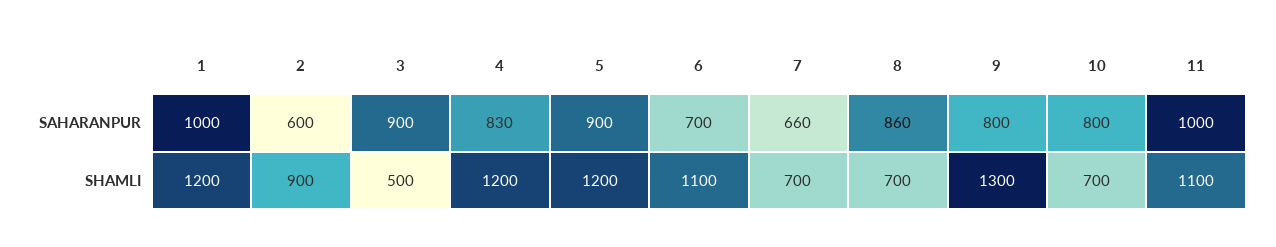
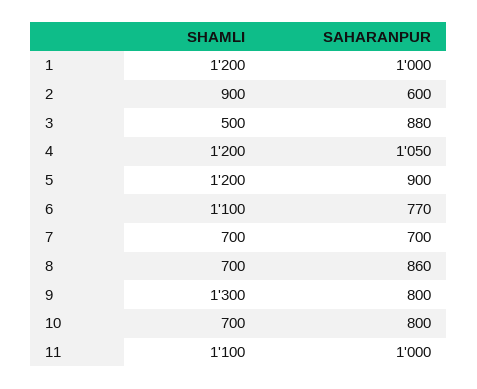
  {
    "1": {
      "SAHARANPUR": 1000,
      "SHAMLI": 1200
    },
    "2": {
      "SAHARANPUR": 600,
      "SHAMLI": 900
    },
    "3": {
-     "SAHARANPUR": 900,
+     "SAHARANPUR": 880,
      "SHAMLI": 500
    },
    "4": {
-     "SAHARANPUR": 830,
+     "SAHARANPUR": 1050,
      "SHAMLI": 1200
    },
    "5": {
      "SAHARANPUR": 900,
      "SHAMLI": 1200
    },
    "6": {
-     "SAHARANPUR": 700,
+     "SAHARANPUR": 770,
      "SHAMLI": 1100
    },
    "7": {
-     "SAHARANPUR": 660,
+     "SAHARANPUR": 700,
      "SHAMLI": 700
    },
    "8": {
      "SAHARANPUR": 860,
      "SHAMLI": 700
    },
    "9": {
      "SAHARANPUR": 800,
      "SHAMLI": 1300
    },
    "10": {
      "SAHARANPUR": 800,
      "SHAMLI": 700
    },
    "11": {
      "SAHARANPUR": 1000,
      "SHAMLI": 1100
    }
  }

